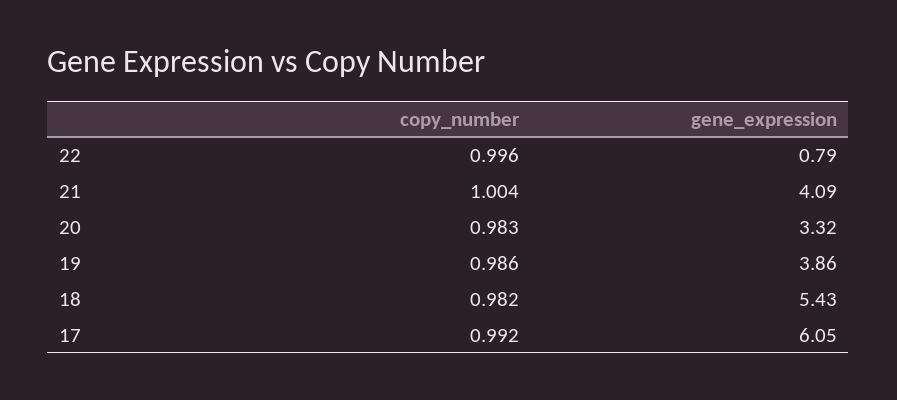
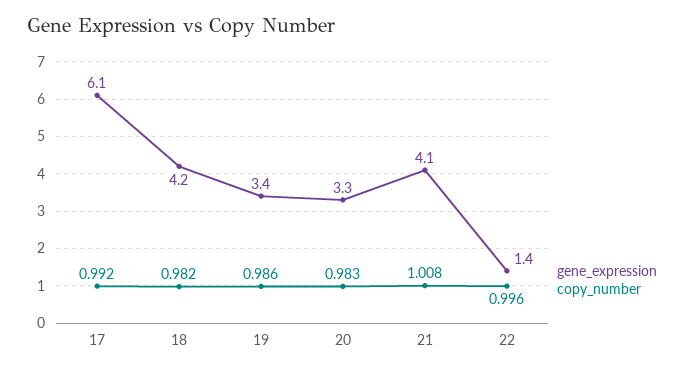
  {
    "copy_number": {
      "22": 0.996,
-     "21": 1.004,
+     "21": 1.008,
      "20": 0.983,
      "19": 0.986,
      "18": 0.982,
      "17": 0.992
    },
    "gene_expression": {
-     "22": 0.79,
+     "22": 1.4,
      "21": 4.09,
      "20": 3.32,
-     "19": 3.86,
+     "19": 3.4,
-     "18": 5.43,
+     "18": 4.2,
      "17": 6.05
    }
  }

